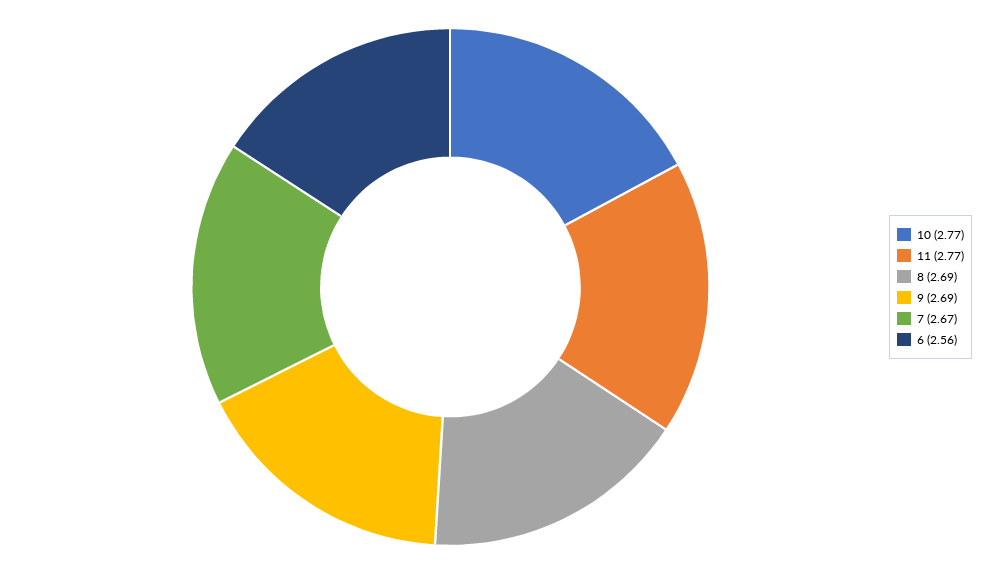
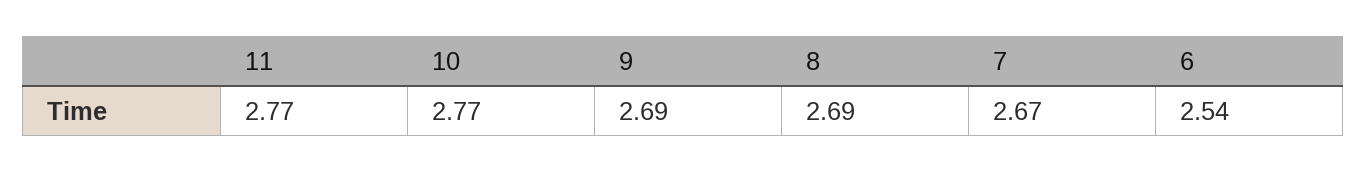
  {
    "10": 2.77,
    "11": 2.77,
    "8": 2.69,
    "9": 2.69,
    "7": 2.67,
-   "6": 2.56
+   "6": 2.54
  }

